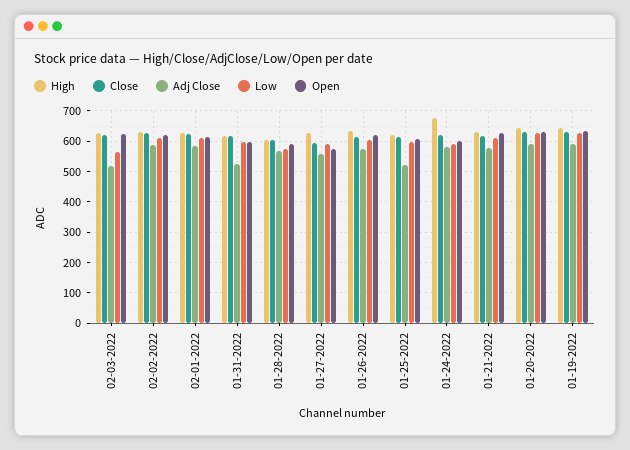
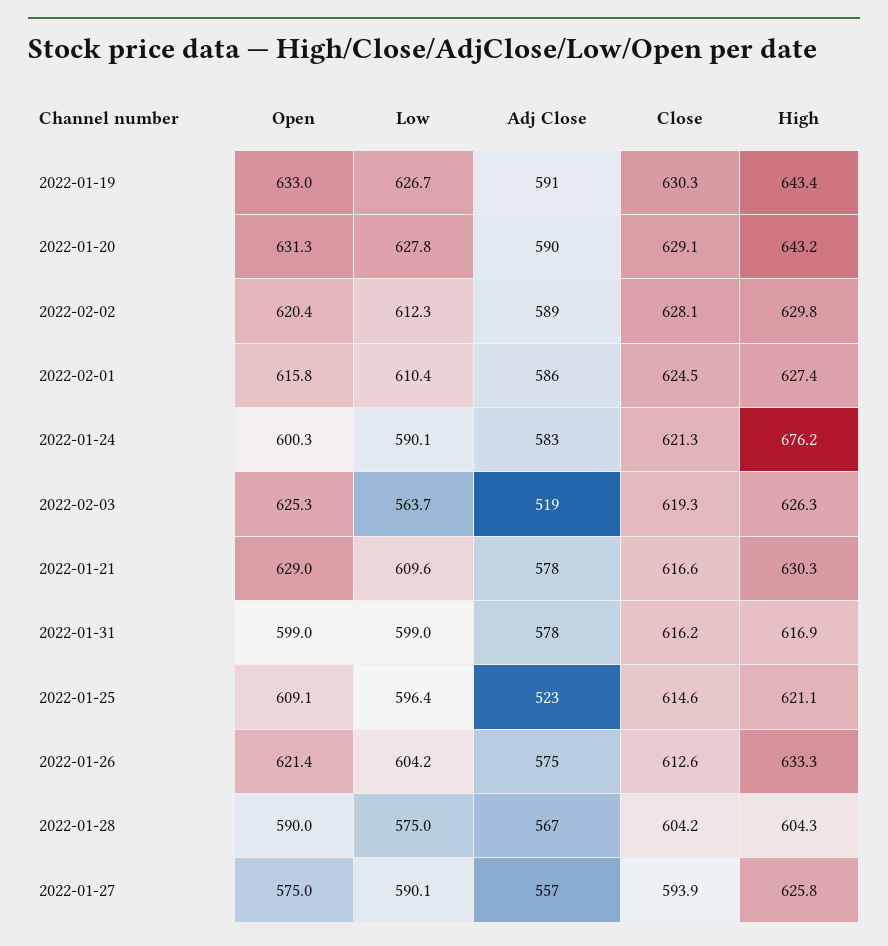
  {
    "High": {
      "02-03-2022": 626.3,
      "02-02-2022": 629.8,
      "02-01-2022": 627.4,
      "01-31-2022": 616.9,
      "01-28-2022": 604.3,
      "01-27-2022": 625.8,
      "01-26-2022": 633.3,
      "01-25-2022": 621.1,
      "01-24-2022": 676.2,
      "01-21-2022": 630.3,
      "01-20-2022": 643.2,
      "01-19-2022": 643.4
    },
    "Close": {
      "02-03-2022": 619.3,
      "02-02-2022": 628.1,
      "02-01-2022": 624.5,
      "01-31-2022": 616.2,
      "01-28-2022": 604.2,
      "01-27-2022": 593.9,
      "01-26-2022": 612.6,
      "01-25-2022": 614.6,
      "01-24-2022": 621.3,
      "01-21-2022": 616.6,
      "01-20-2022": 629.1,
      "01-19-2022": 630.3
    },
    "Adj Close": {
      "02-03-2022": 519,
      "02-02-2022": 589,
      "02-01-2022": 586,
-     "01-31-2022": 520,
+     "01-31-2022": 578,
      "01-28-2022": 567,
      "01-27-2022": 557,
      "01-26-2022": 575,
      "01-25-2022": 523,
      "01-24-2022": 583,
      "01-21-2022": 578,
      "01-20-2022": 590,
      "01-19-2022": 591
    },
    "Low": {
      "02-03-2022": 563.7,
      "02-02-2022": 612.3,
      "02-01-2022": 610.4,
      "01-31-2022": 599,
      "01-28-2022": 575,
      "01-27-2022": 590.1,
      "01-26-2022": 604.2,
      "01-25-2022": 596.4,
      "01-24-2022": 590.1,
      "01-21-2022": 609.6,
      "01-20-2022": 627.8,
      "01-19-2022": 626.7
    },
    "Open": {
      "02-03-2022": 625.3,
      "02-02-2022": 620.4,
      "02-01-2022": 615.8,
      "01-31-2022": 599,
      "01-28-2022": 590,
      "01-27-2022": 575,
      "01-26-2022": 621.4,
      "01-25-2022": 609.1,
      "01-24-2022": 600.3,
      "01-21-2022": 629,
      "01-20-2022": 631.3,
      "01-19-2022": 633
    }
  }

